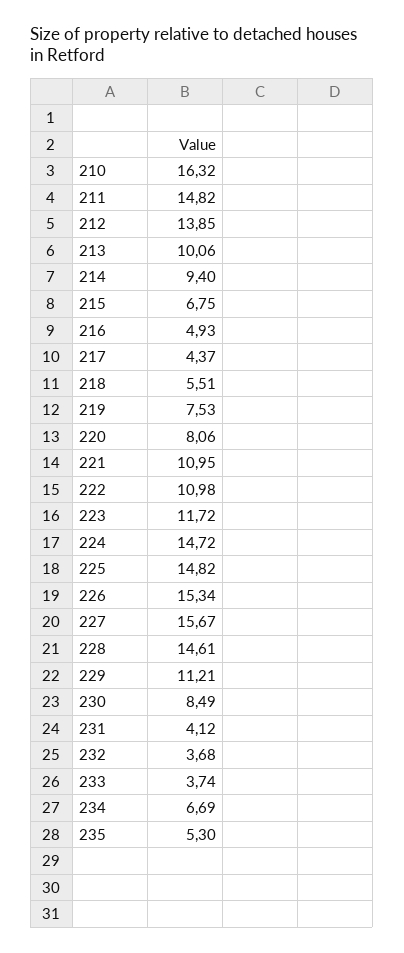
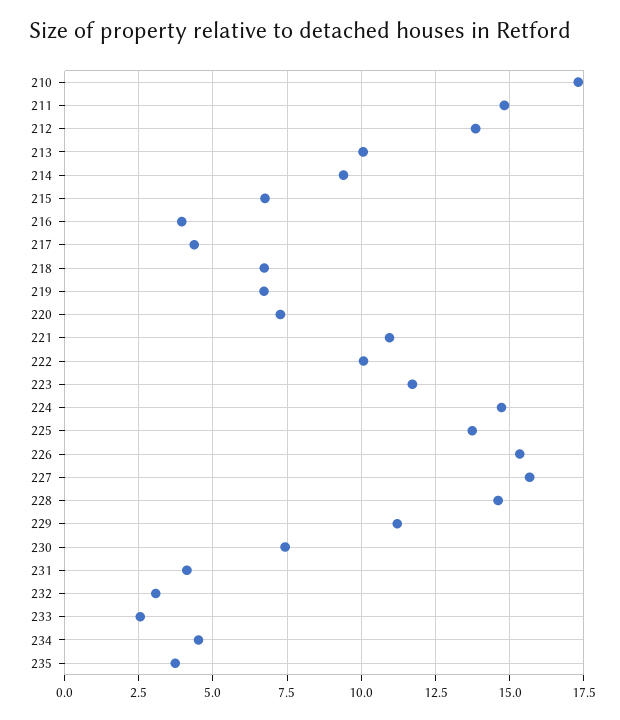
  {
-   "210": 16.32,
+   "210": 17.25,
    "211": 14.82,
    "212": 13.85,
    "213": 10.06,
    "214": 9.4,
    "215": 6.75,
-   "216": 4.93,
+   "216": 4,
    "217": 4.37,
-   "218": 5.51,
+   "218": 6.75,
-   "219": 7.53,
+   "219": 6.75,
-   "220": 8.06,
+   "220": 7.25,
    "221": 10.95,
-   "222": 10.98,
+   "222": 10,
    "223": 11.72,
    "224": 14.72,
-   "225": 14.82,
+   "225": 13.75,
    "226": 15.34,
    "227": 15.67,
    "228": 14.61,
    "229": 11.21,
-   "230": 8.49,
+   "230": 7.5,
    "231": 4.12,
-   "232": 3.68,
+   "232": 3,
-   "233": 3.74,
+   "233": 2.5,
-   "234": 6.69,
+   "234": 4.5,
-   "235": 5.3
+   "235": 3.75
  }

